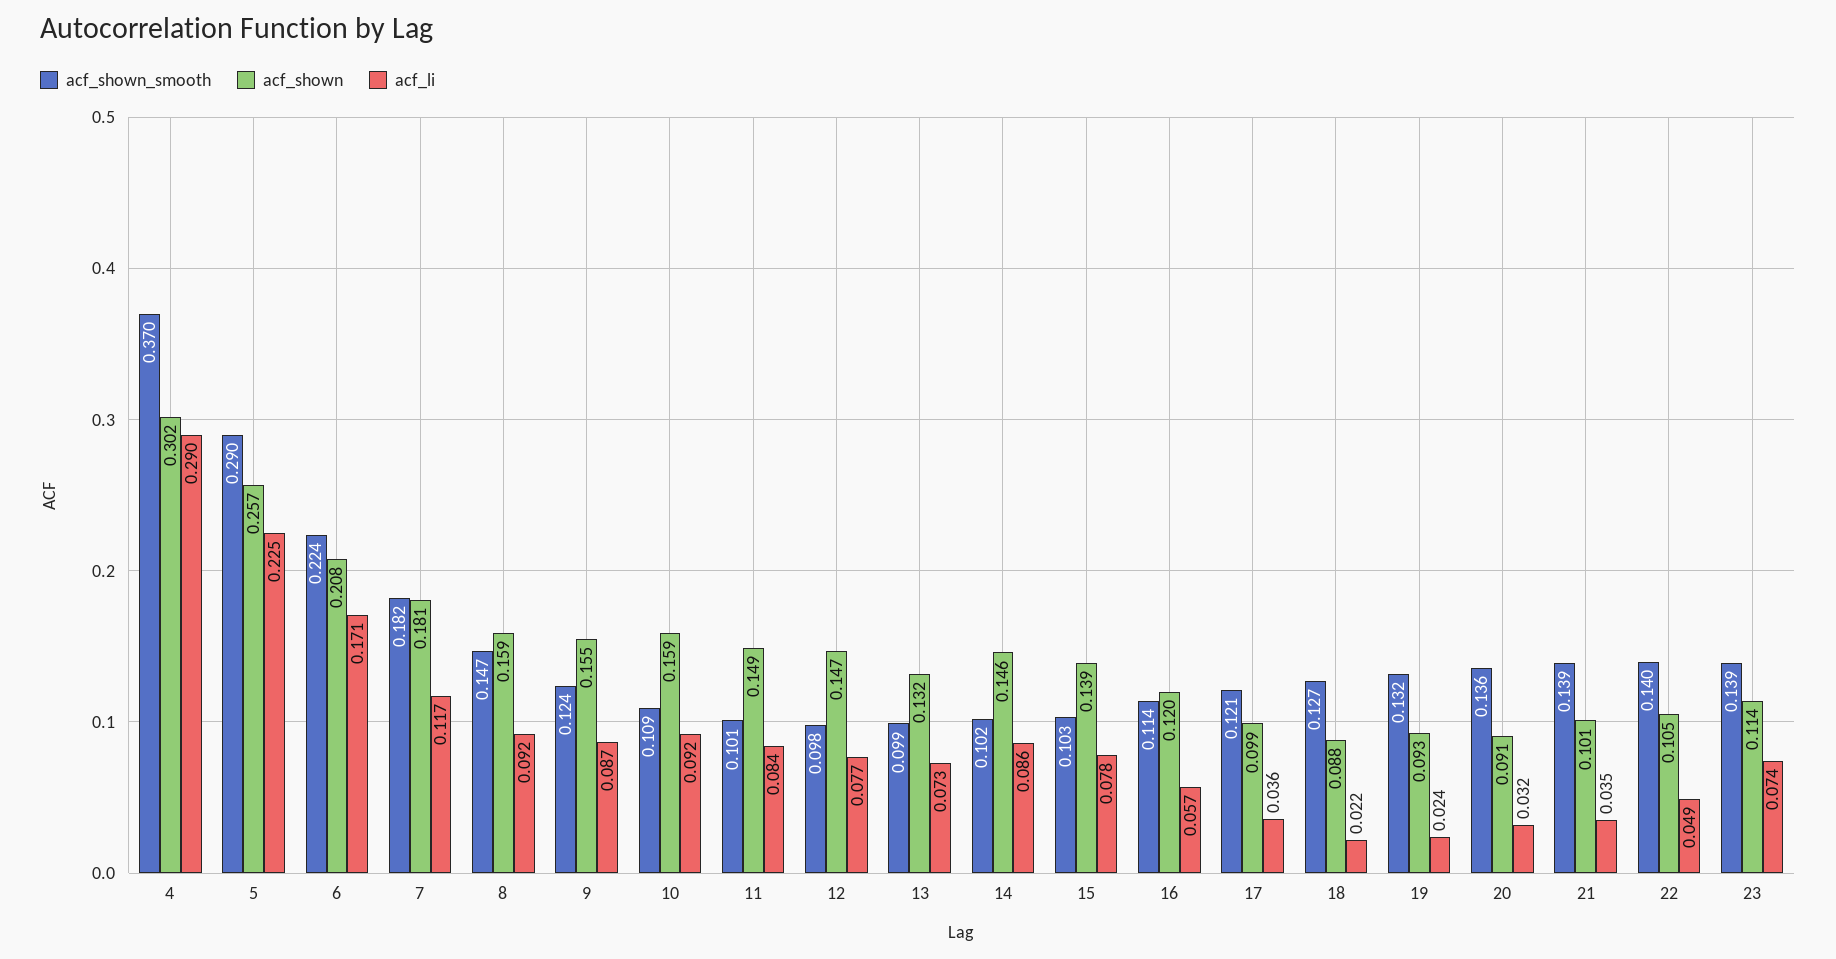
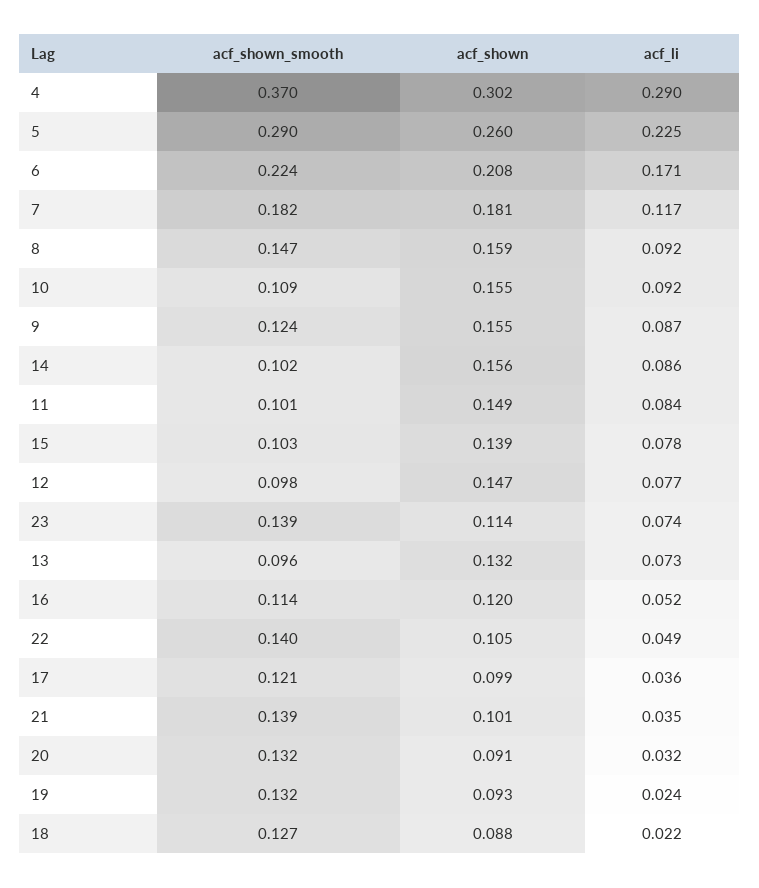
  {
    "acf_shown_smooth": {
      "4": 0.37,
      "5": 0.29,
      "6": 0.224,
      "7": 0.182,
      "8": 0.147,
      "9": 0.124,
      "10": 0.109,
      "11": 0.101,
      "12": 0.098,
-     "13": 0.099,
+     "13": 0.096,
      "14": 0.102,
      "15": 0.103,
      "16": 0.114,
      "17": 0.121,
      "18": 0.127,
      "19": 0.132,
-     "20": 0.136,
+     "20": 0.132,
      "21": 0.139,
      "22": 0.14,
      "23": 0.139
    },
    "acf_shown": {
      "4": 0.302,
-     "5": 0.257,
+     "5": 0.26,
      "6": 0.208,
      "7": 0.181,
      "8": 0.159,
      "9": 0.155,
-     "10": 0.159,
+     "10": 0.155,
      "11": 0.149,
      "12": 0.147,
      "13": 0.132,
-     "14": 0.146,
+     "14": 0.156,
      "15": 0.139,
      "16": 0.12,
      "17": 0.099,
      "18": 0.088,
      "19": 0.093,
      "20": 0.091,
      "21": 0.101,
      "22": 0.105,
      "23": 0.114
    },
    "acf_li": {
      "4": 0.29,
      "5": 0.225,
      "6": 0.171,
      "7": 0.117,
      "8": 0.092,
      "9": 0.087,
      "10": 0.092,
      "11": 0.084,
      "12": 0.077,
      "13": 0.073,
      "14": 0.086,
      "15": 0.078,
-     "16": 0.057,
+     "16": 0.052,
      "17": 0.036,
      "18": 0.022,
      "19": 0.024,
      "20": 0.032,
      "21": 0.035,
      "22": 0.049,
      "23": 0.074
    }
  }

